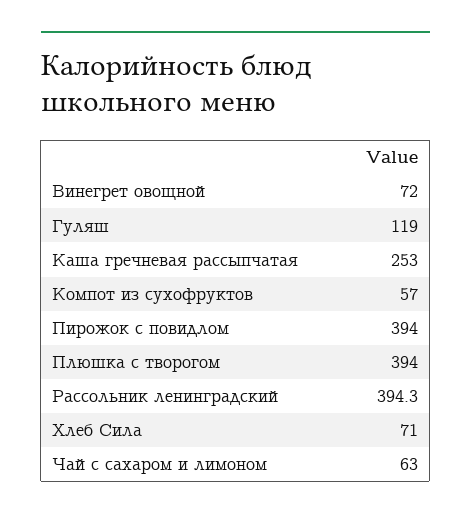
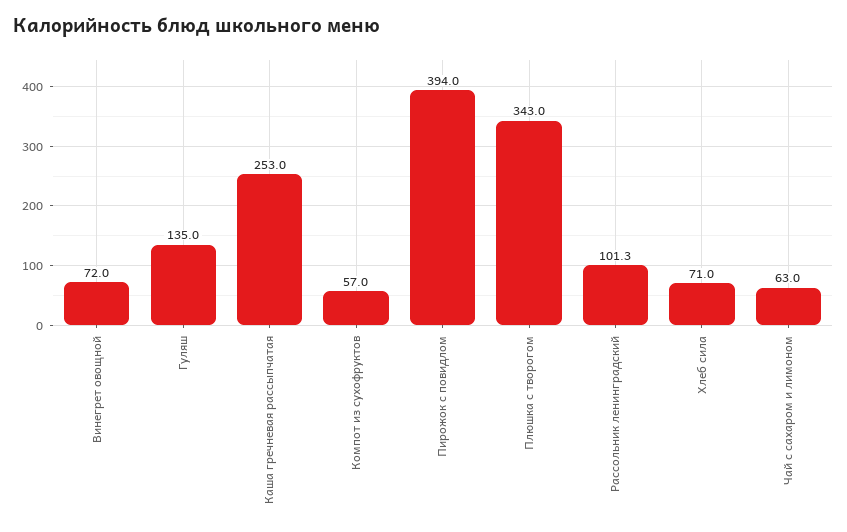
  {
    "Винегрет овощной": 72,
-   "Гуляш": 119,
+   "Гуляш": 135,
    "Каша гречневая рассыпчатая": 253,
    "Компот из сухофруктов": 57,
    "Пирожок с повидлом": 394,
-   "Плюшка с творогом": 394,
+   "Плюшка с творогом": 343,
-   "Рассольник ленинградский": 394.3,
+   "Рассольник ленинградский": 101.3,
    "Хлеб Сила": 71,
    "Чай с сахаром и лимоном": 63
  }

